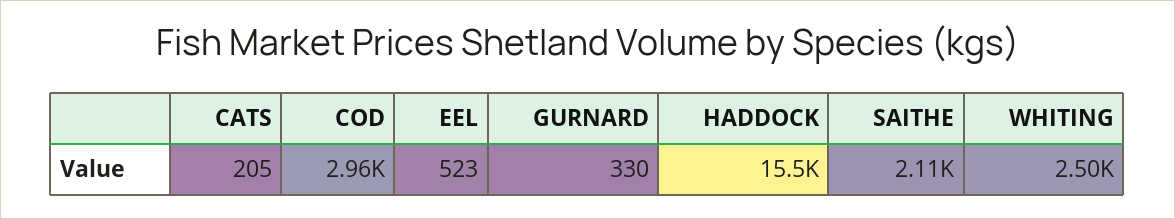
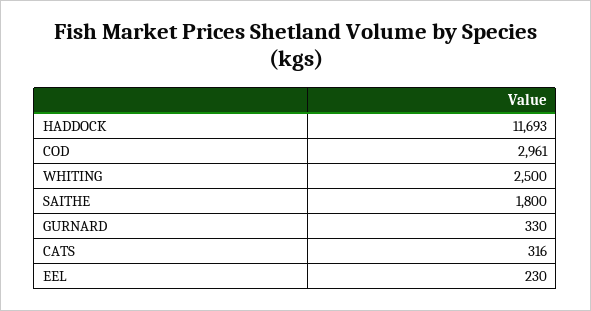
  {
-   "CATS": 205,
+   "CATS": 316,
    "COD": 2961,
-   "EEL": 523,
+   "EEL": 230,
    "GURNARD": 330,
-   "HADDOCK": 15500,
+   "HADDOCK": 11693,
-   "SAITHE": 2110,
+   "SAITHE": 1800,
    "WHITING": 2500
  }

